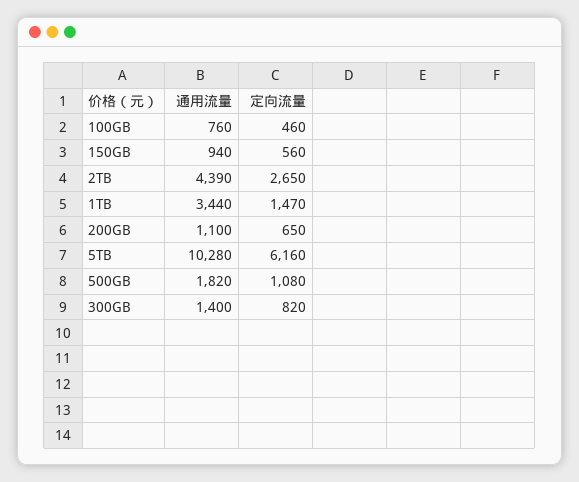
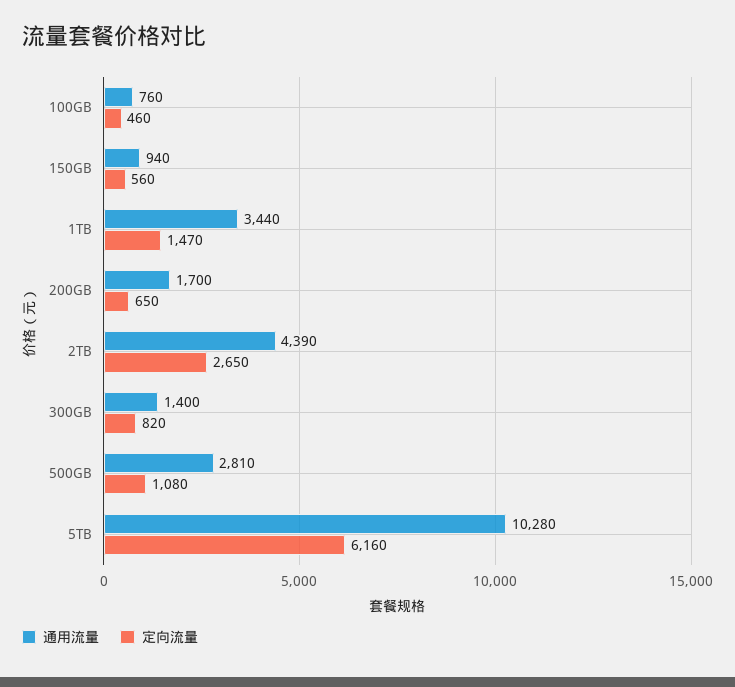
  {
    "通用流量": {
      "100GB": 760,
      "150GB": 940,
      "2TB": 4390,
      "1TB": 3440,
-     "200GB": 1100,
+     "200GB": 1700,
      "5TB": 10280,
-     "500GB": 1820,
+     "500GB": 2810,
      "300GB": 1400
    },
    "定向流量": {
      "100GB": 460,
      "150GB": 560,
      "2TB": 2650,
      "1TB": 1470,
      "200GB": 650,
      "5TB": 6160,
      "500GB": 1080,
      "300GB": 820
    }
  }

